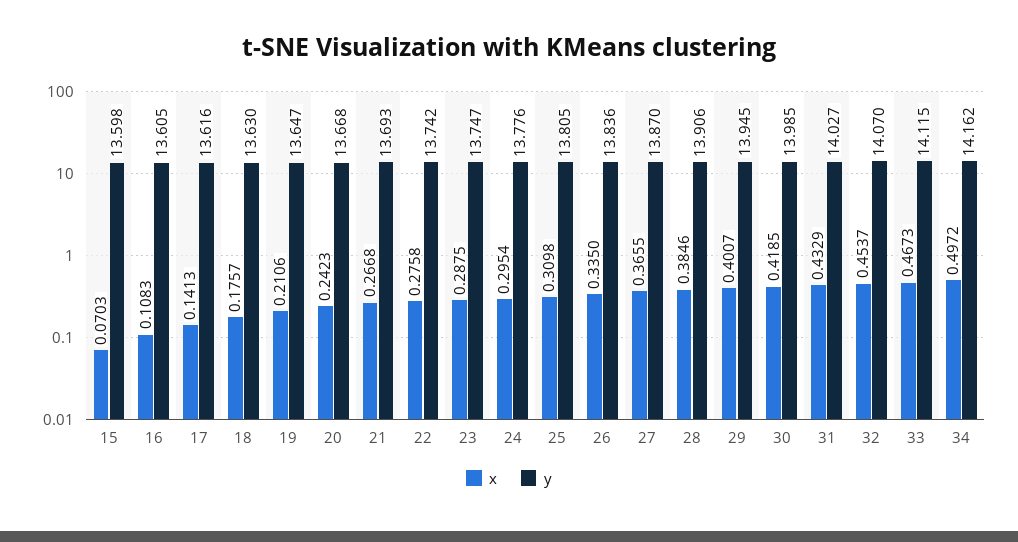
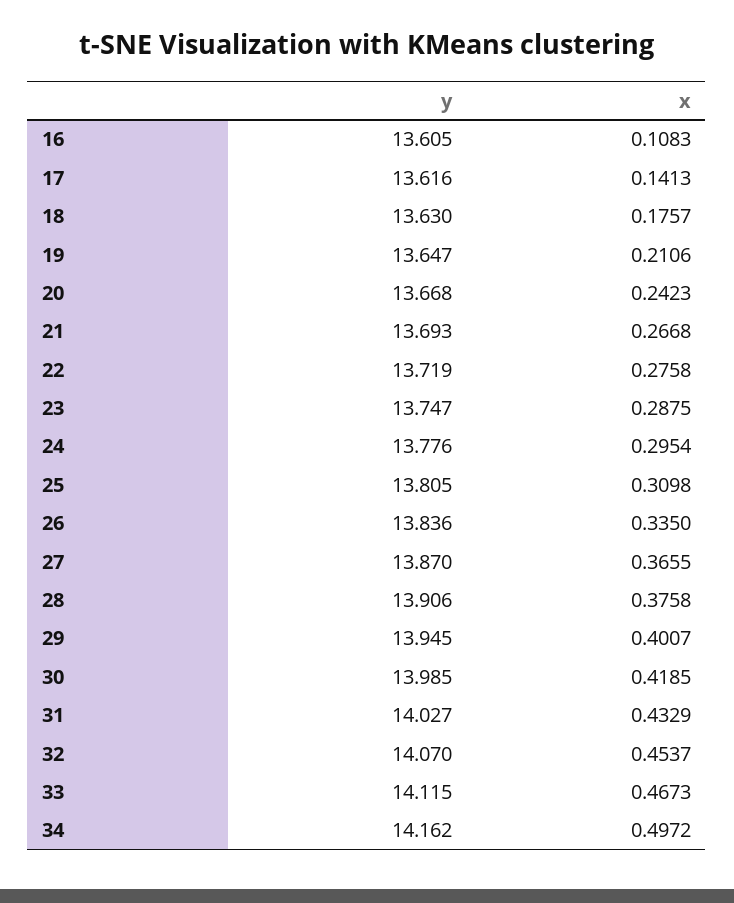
  {
    "x": {
-     "15": 0.0703,
      "16": 0.1083,
      "17": 0.1413,
      "18": 0.1757,
      "19": 0.2106,
      "20": 0.2423,
      "21": 0.2668,
      "22": 0.2758,
      "23": 0.2875,
      "24": 0.2954,
      "25": 0.3098,
      "26": 0.335,
      "27": 0.3655,
-     "28": 0.3846,
+     "28": 0.3758,
      "29": 0.4007,
      "30": 0.4185,
      "31": 0.4329,
      "32": 0.4537,
      "33": 0.4673,
      "34": 0.4972
    },
    "y": {
-     "15": 13.598,
      "16": 13.605,
      "17": 13.616,
      "18": 13.63,
      "19": 13.647,
      "20": 13.668,
      "21": 13.693,
-     "22": 13.742,
+     "22": 13.719,
      "23": 13.747,
      "24": 13.776,
      "25": 13.805,
      "26": 13.836,
      "27": 13.87,
      "28": 13.906,
      "29": 13.945,
      "30": 13.985,
      "31": 14.027,
      "32": 14.07,
      "33": 14.115,
      "34": 14.162
    }
  }

